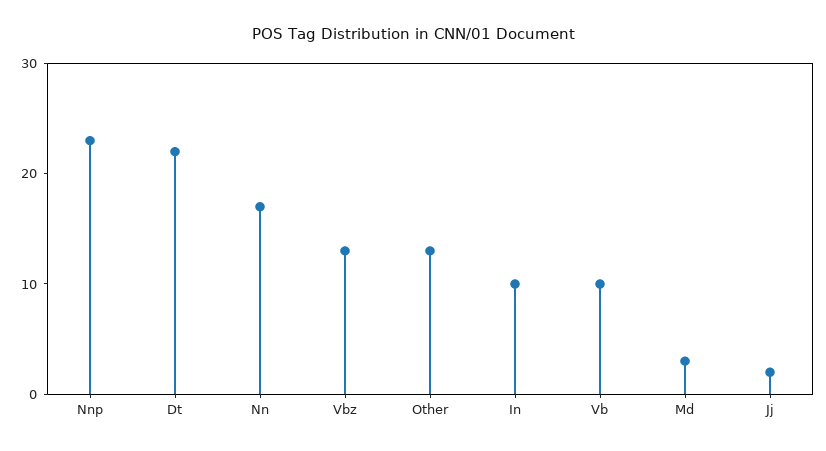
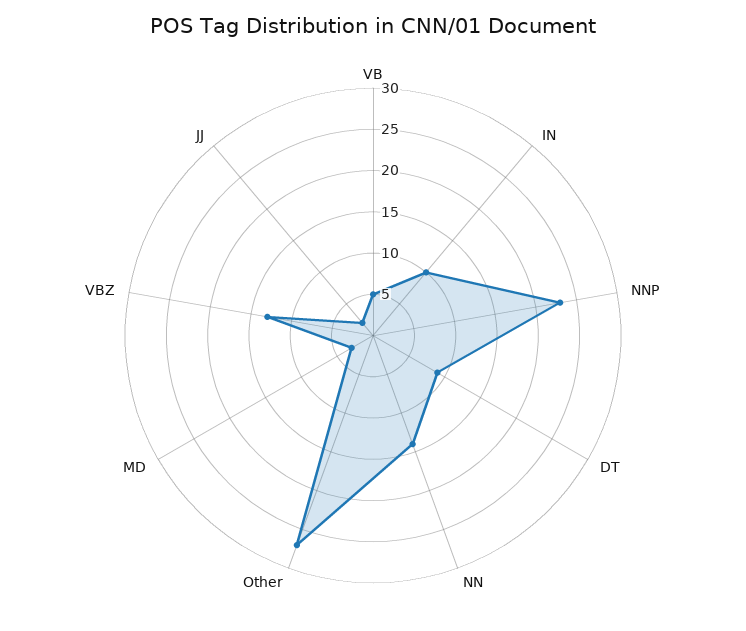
  {
    "Nnp": 23,
-   "Dt": 22,
+   "Dt": 9,
-   "Nn": 17,
+   "Nn": 14,
    "Vbz": 13,
-   "Other": 13,
+   "Other": 27,
    "In": 10,
-   "Vb": 10,
+   "Vb": 5,
    "Md": 3,
    "Jj": 2
  }

